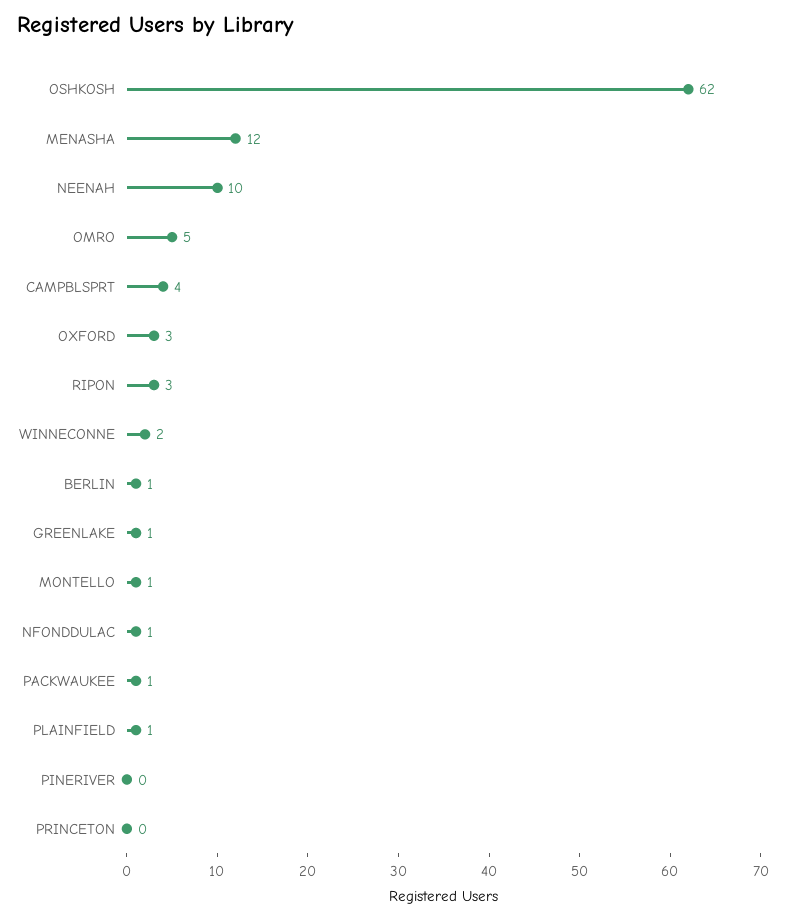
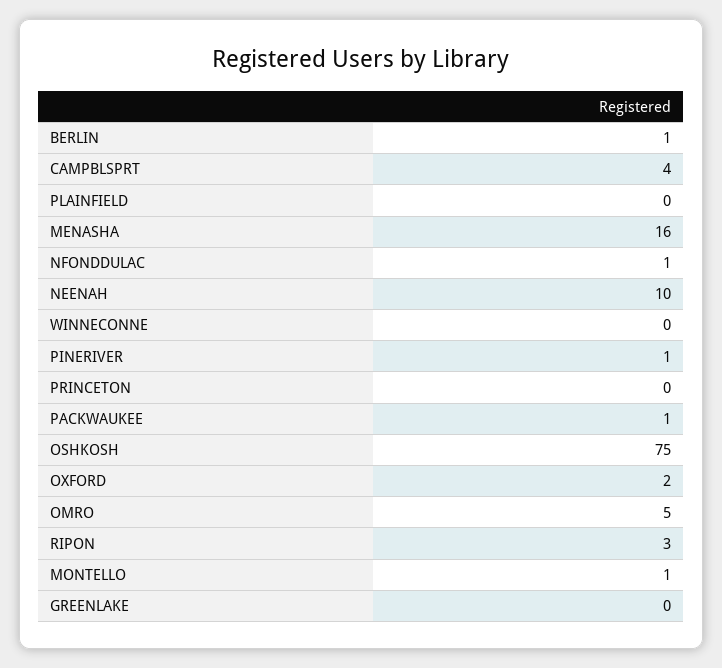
  {
-   "OSHKOSH": 62,
+   "OSHKOSH": 75,
-   "MENASHA": 12,
+   "MENASHA": 16,
    "NEENAH": 10,
    "OMRO": 5,
    "CAMPBLSPRT": 4,
-   "OXFORD": 3,
+   "OXFORD": 2,
    "RIPON": 3,
-   "WINNECONNE": 2,
+   "WINNECONNE": 0,
    "BERLIN": 1,
-   "GREENLAKE": 1,
+   "GREENLAKE": 0,
    "MONTELLO": 1,
    "NFONDDULAC": 1,
    "PACKWAUKEE": 1,
-   "PLAINFIELD": 1,
+   "PLAINFIELD": 0,
-   "PINERIVER": 0,
+   "PINERIVER": 1,
    "PRINCETON": 0
  }

